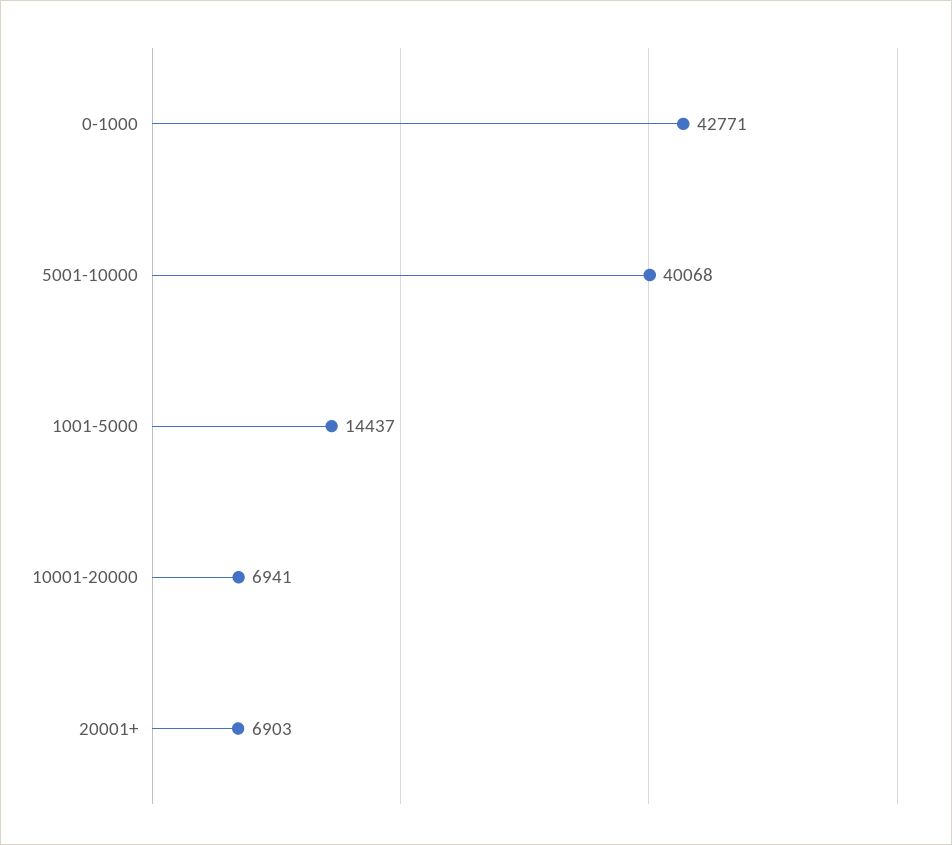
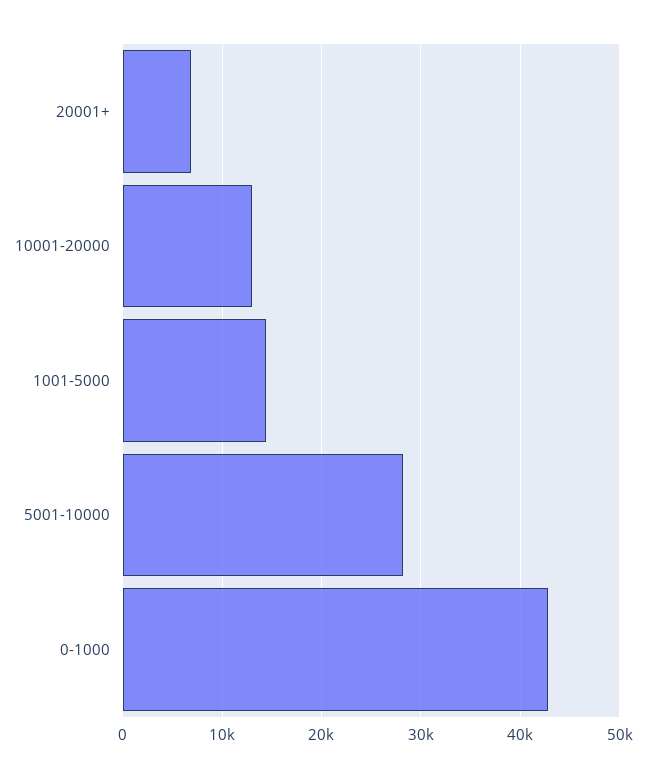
  {
    "0-1000": 42771,
-   "5001-10000": 40068,
+   "5001-10000": 28000,
    "1001-5000": 14437,
-   "10001-20000": 6941,
+   "10001-20000": 13000,
    "20001+": 6903
  }

